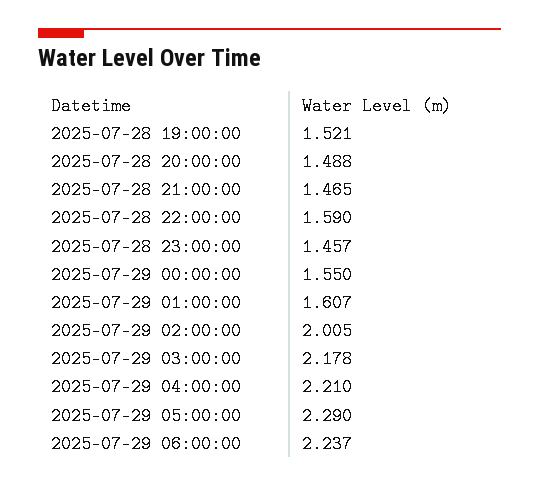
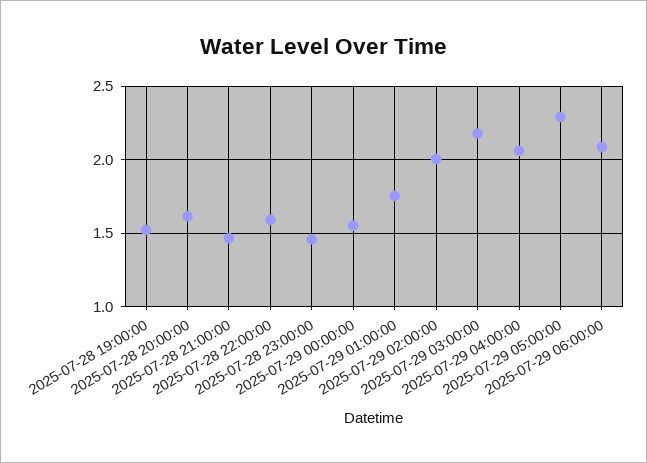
  {
    "2025-07-28 19:00:00": 1.521,
-   "2025-07-28 20:00:00": 1.488,
+   "2025-07-28 20:00:00": 1.6,
    "2025-07-28 21:00:00": 1.465,
    "2025-07-28 22:00:00": 1.59,
    "2025-07-28 23:00:00": 1.457,
    "2025-07-29 00:00:00": 1.55,
-   "2025-07-29 01:00:00": 1.607,
+   "2025-07-29 01:00:00": 1.75,
    "2025-07-29 02:00:00": 2.005,
    "2025-07-29 03:00:00": 2.178,
-   "2025-07-29 04:00:00": 2.21,
+   "2025-07-29 04:00:00": 2.05,
    "2025-07-29 05:00:00": 2.29,
-   "2025-07-29 06:00:00": 2.237
+   "2025-07-29 06:00:00": 2.1
  }

